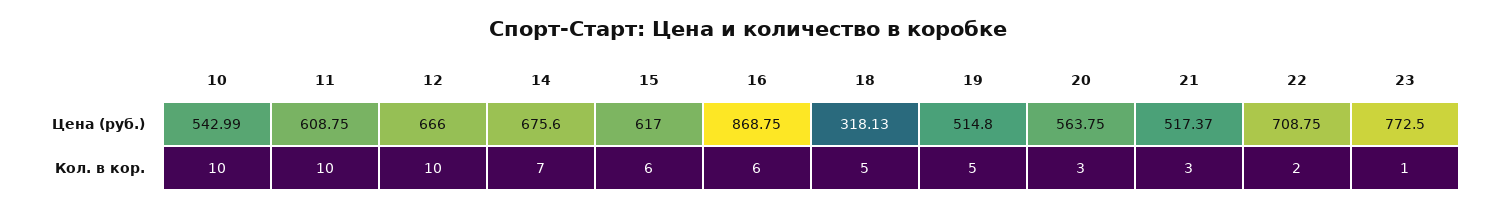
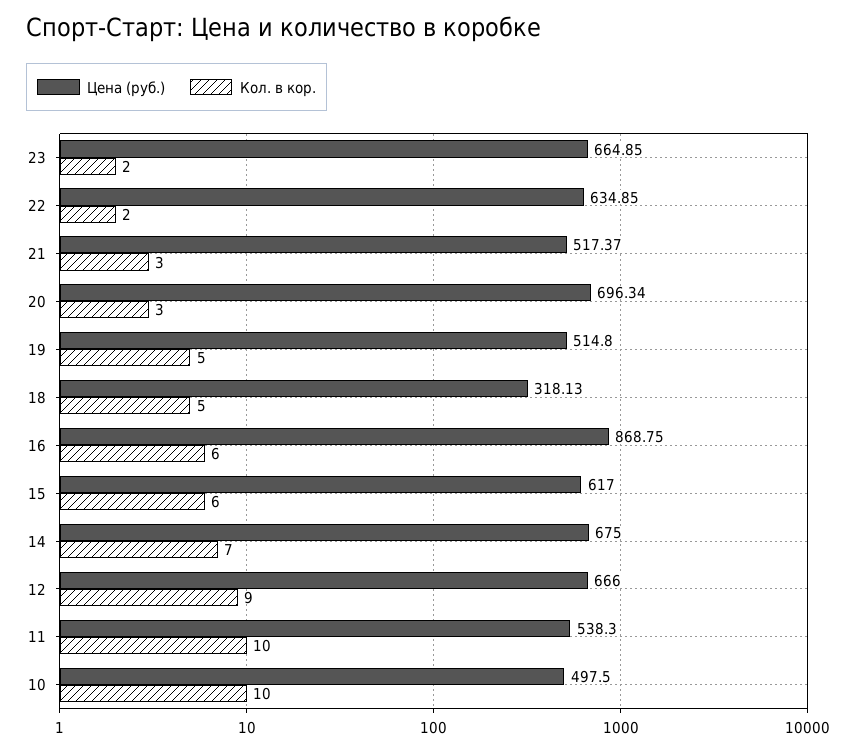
  {
    "Цена (руб.)": {
-     "10": 542.99,
+     "10": 497.5,
-     "11": 608.75,
+     "11": 538.3,
      "12": 666,
-     "14": 675.6,
+     "14": 675,
      "15": 617,
      "16": 868.75,
      "18": 318.13,
      "19": 514.8,
-     "20": 563.75,
+     "20": 696.34,
      "21": 517.37,
-     "22": 708.75,
+     "22": 634.85,
-     "23": 772.5
+     "23": 664.85
    },
    "Кол. в кор.": {
      "10": 10,
      "11": 10,
-     "12": 10,
+     "12": 9,
      "14": 7,
      "15": 6,
      "16": 6,
      "18": 5,
      "19": 5,
      "20": 3,
      "21": 3,
      "22": 2,
-     "23": 1
+     "23": 2
    }
  }

